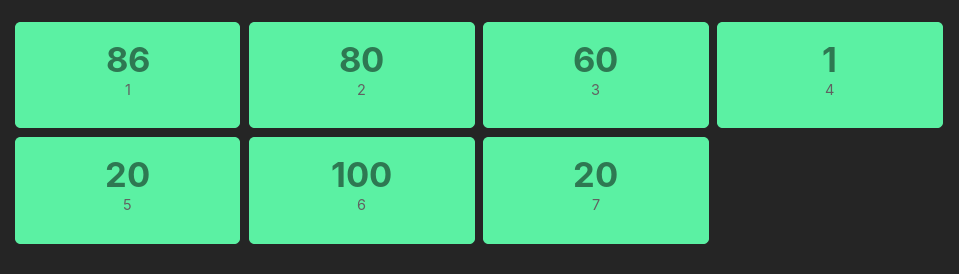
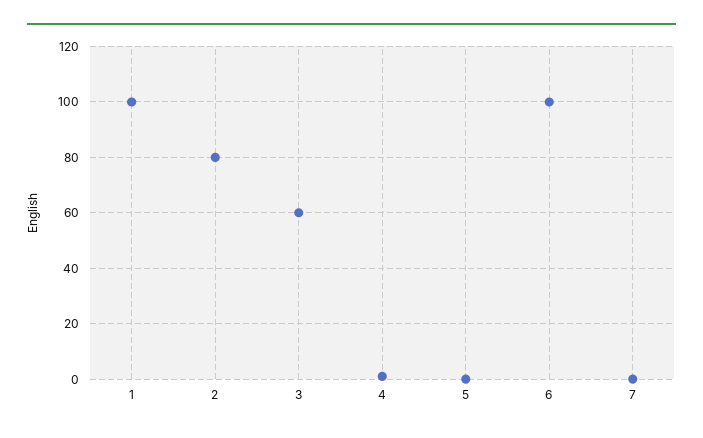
  {
-   "1": 86,
+   "1": 100,
    "2": 80,
    "3": 60,
    "4": 1,
-   "5": 20,
+   "5": 0,
    "6": 100,
-   "7": 20
+   "7": 0
  }

